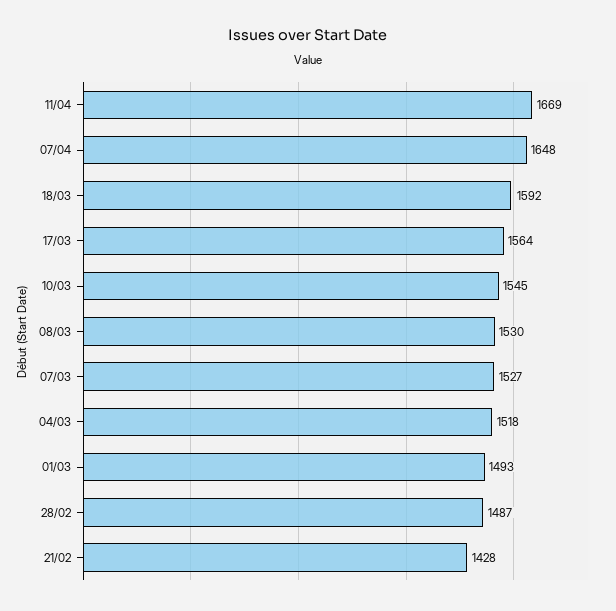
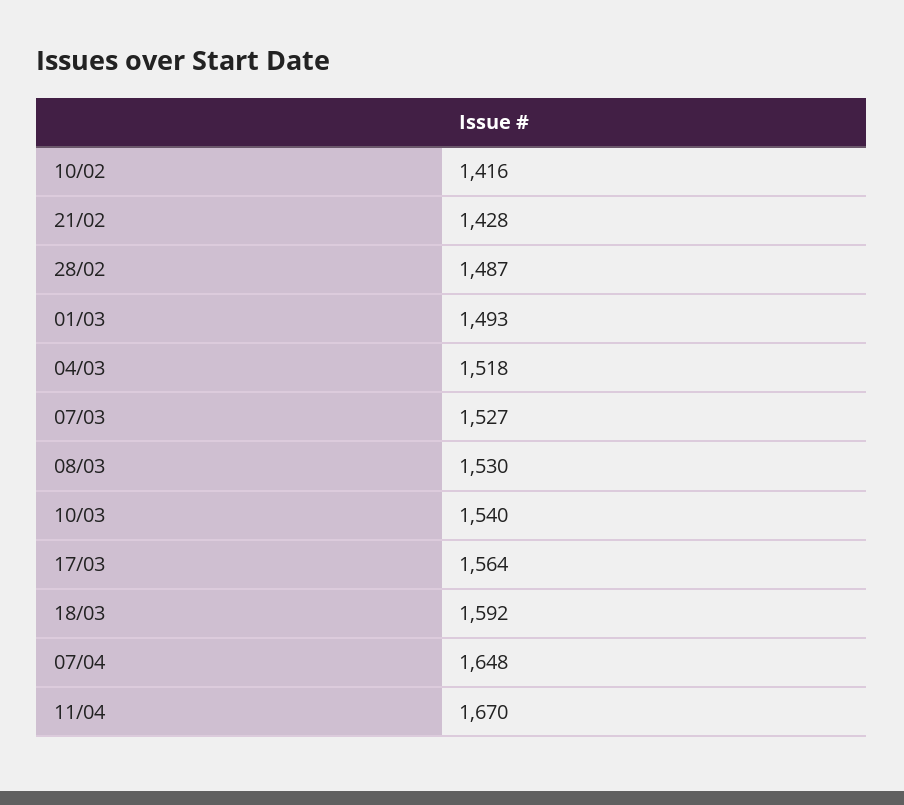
  {
-   "11/04": 1669,
+   "11/04": 1670,
    "07/04": 1648,
    "18/03": 1592,
    "17/03": 1564,
-   "10/03": 1545,
+   "10/03": 1540,
    "08/03": 1530,
    "07/03": 1527,
    "04/03": 1518,
    "01/03": 1493,
    "28/02": 1487,
-   "21/02": 1428
+   "21/02": 1428,
+   "10/02": 1416
  }

